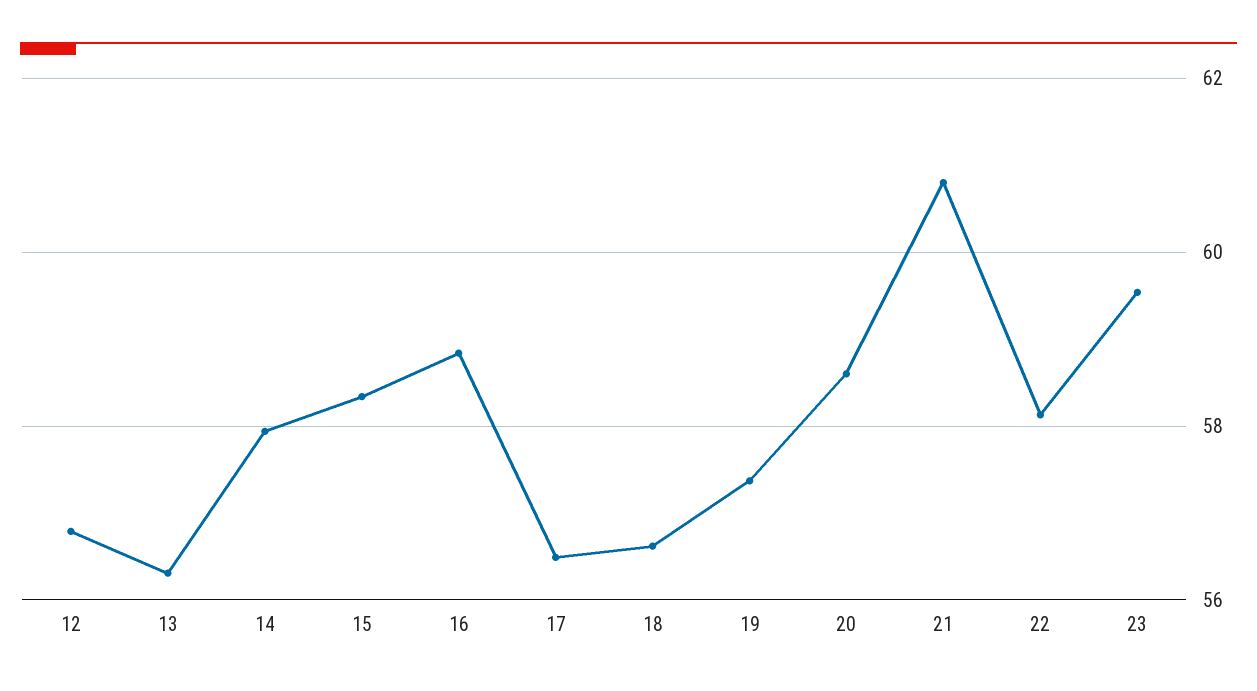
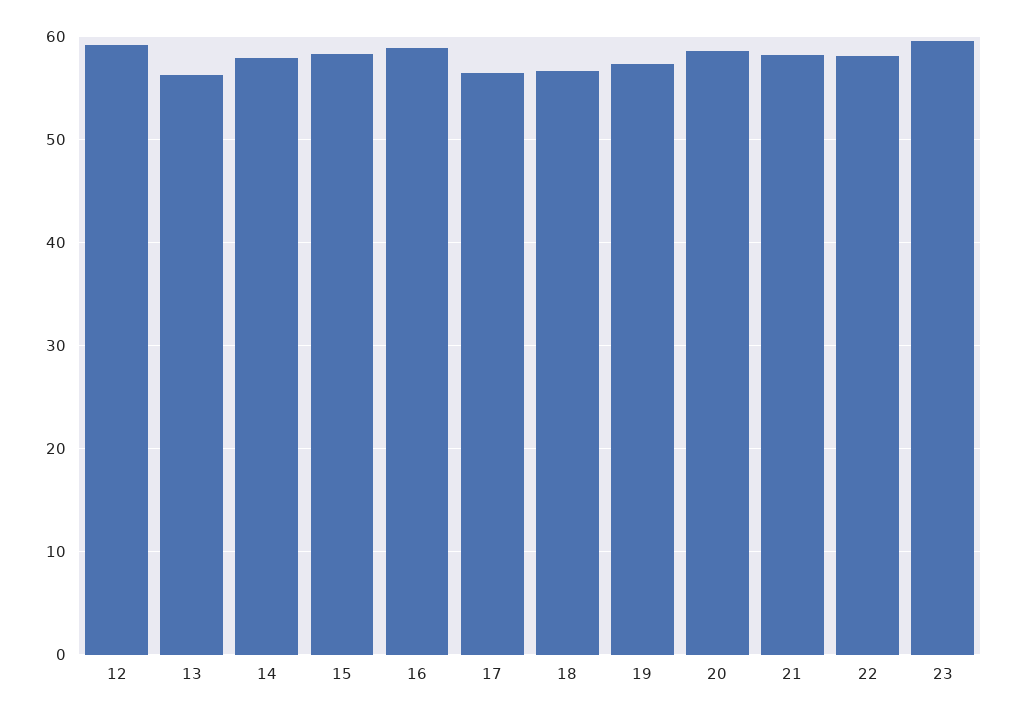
  {
-   "12": 56.8,
+   "12": 59,
    "13": 56.4,
    "14": 58,
    "15": 58.4,
    "16": 58.8,
    "17": 56.4,
    "18": 56.6,
    "19": 57.4,
    "20": 58.6,
-   "21": 60.8,
+   "21": 58,
    "22": 58.2,
    "23": 59.6
  }

